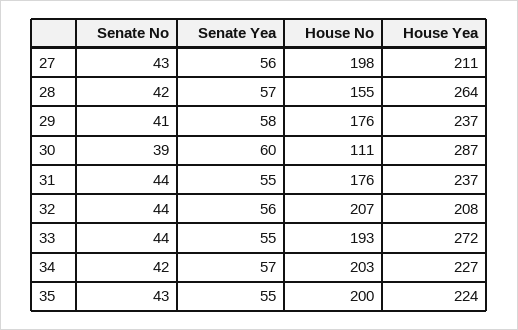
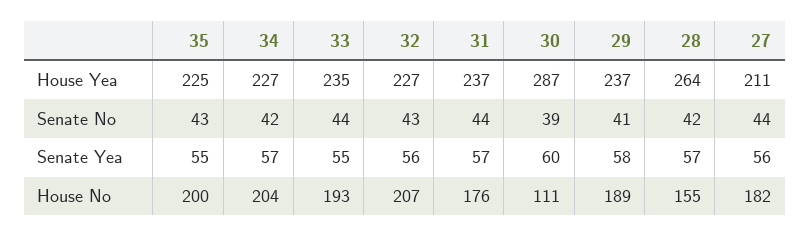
  {
    "Senate No": {
-     "27": 43,
+     "27": 44,
      "28": 42,
      "29": 41,
      "30": 39,
      "31": 44,
-     "32": 44,
+     "32": 43,
      "33": 44,
      "34": 42,
      "35": 43
    },
    "Senate Yea": {
      "27": 56,
      "28": 57,
      "29": 58,
      "30": 60,
-     "31": 55,
+     "31": 57,
      "32": 56,
      "33": 55,
      "34": 57,
      "35": 55
    },
    "House No": {
-     "27": 198,
+     "27": 182,
      "28": 155,
-     "29": 176,
+     "29": 189,
      "30": 111,
      "31": 176,
      "32": 207,
      "33": 193,
-     "34": 203,
+     "34": 204,
      "35": 200
    },
    "House Yea": {
      "27": 211,
      "28": 264,
      "29": 237,
      "30": 287,
      "31": 237,
-     "32": 208,
+     "32": 227,
-     "33": 272,
+     "33": 235,
      "34": 227,
-     "35": 224
+     "35": 225
    }
  }

